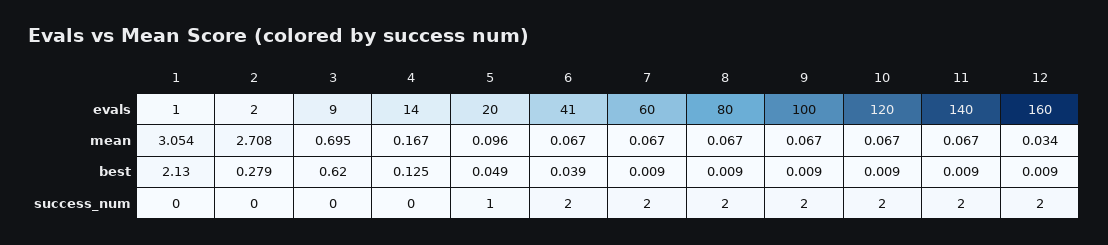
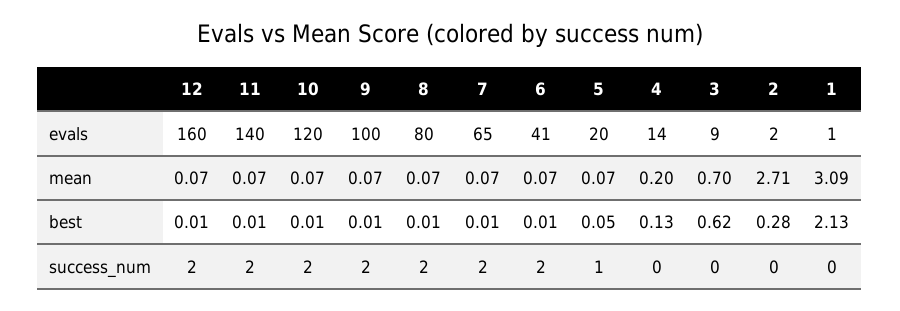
  {
    "1": {
      "evals": 1,
-     "mean": 3.054,
+     "mean": 3.09,
      "best": 2.13,
      "success_num": 0
    },
    "2": {
      "evals": 2,
      "mean": 2.708,
      "best": 0.279,
      "success_num": 0
    },
    "3": {
      "evals": 9,
      "mean": 0.695,
      "best": 0.62,
      "success_num": 0
    },
    "4": {
      "evals": 14,
-     "mean": 0.167,
+     "mean": 0.2,
      "best": 0.125,
      "success_num": 0
    },
    "5": {
      "evals": 20,
-     "mean": 0.096,
+     "mean": 0.07,
      "best": 0.049,
      "success_num": 1
    },
    "6": {
      "evals": 41,
      "mean": 0.067,
-     "best": 0.039,
+     "best": 0.01,
      "success_num": 2
    },
    "7": {
-     "evals": 60,
+     "evals": 65,
      "mean": 0.067,
      "best": 0.009,
      "success_num": 2
    },
    "8": {
      "evals": 80,
      "mean": 0.067,
      "best": 0.009,
      "success_num": 2
    },
    "9": {
      "evals": 100,
      "mean": 0.067,
      "best": 0.009,
      "success_num": 2
    },
    "10": {
      "evals": 120,
      "mean": 0.067,
      "best": 0.009,
      "success_num": 2
    },
    "11": {
      "evals": 140,
      "mean": 0.067,
      "best": 0.009,
      "success_num": 2
    },
    "12": {
      "evals": 160,
-     "mean": 0.034,
+     "mean": 0.07,
      "best": 0.009,
      "success_num": 2
    }
  }

